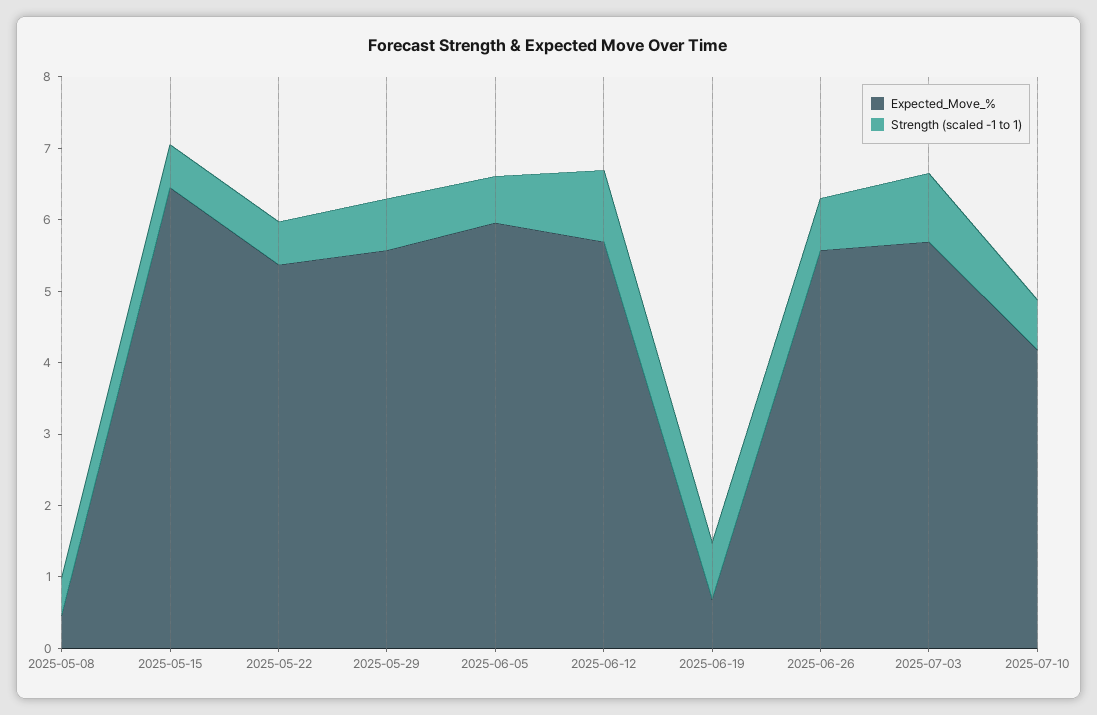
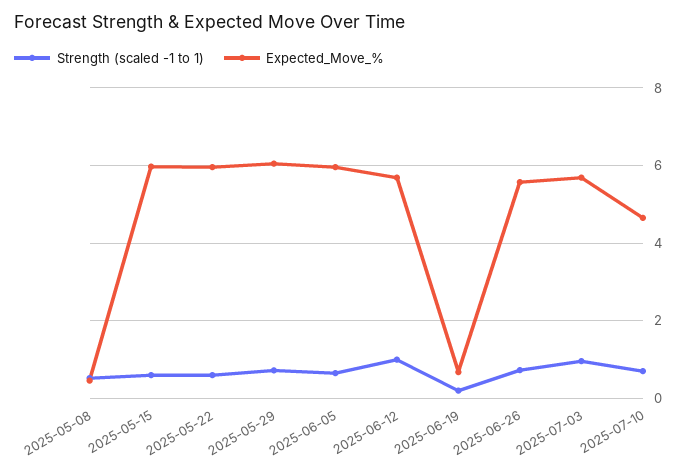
  {
    "Expected_Move_%": {
      "2025-05-08": 0.4,
-     "2025-05-15": 6.4,
+     "2025-05-15": 6,
-     "2025-05-22": 5.4,
+     "2025-05-22": 6,
-     "2025-05-29": 5.6,
+     "2025-05-29": 6,
      "2025-06-05": 6,
      "2025-06-12": 5.6,
      "2025-06-19": 0.6,
      "2025-06-26": 5.6,
      "2025-07-03": 5.6,
-     "2025-07-10": 4.2
+     "2025-07-10": 4.6
    },
    "Strength (scaled -1 to 1)": {
      "2025-05-08": 0.6,
      "2025-05-15": 0.6,
      "2025-05-22": 0.6,
      "2025-05-29": 0.8,
      "2025-06-05": 0.6,
      "2025-06-12": 1,
-     "2025-06-19": 0.8,
+     "2025-06-19": 0.2,
      "2025-06-26": 0.8,
      "2025-07-03": 1,
      "2025-07-10": 0.8
    }
  }

